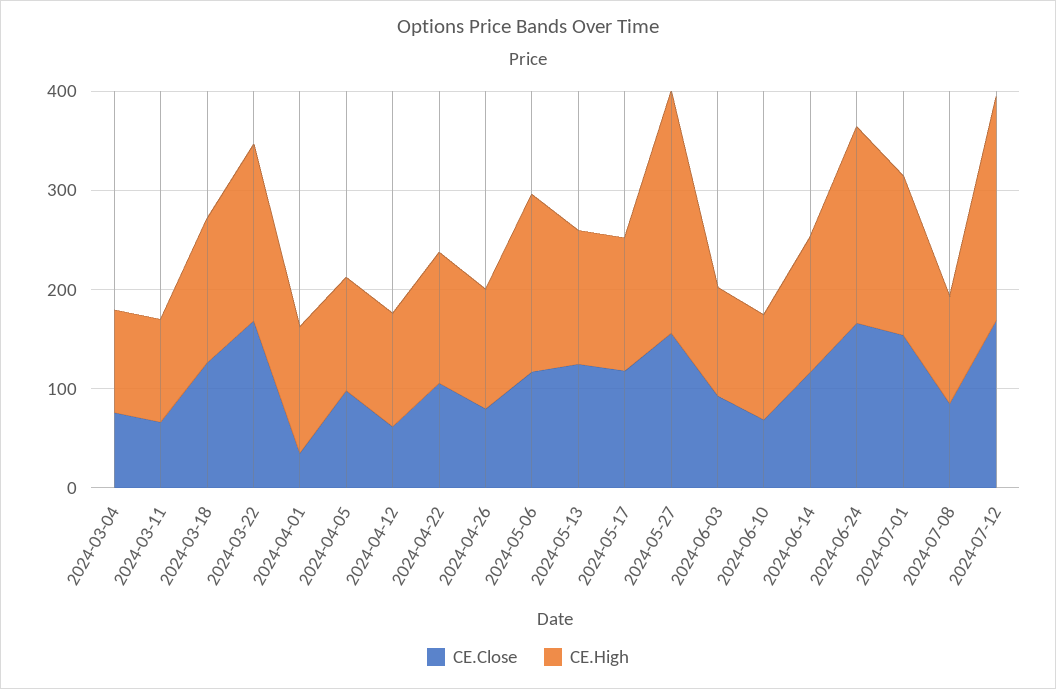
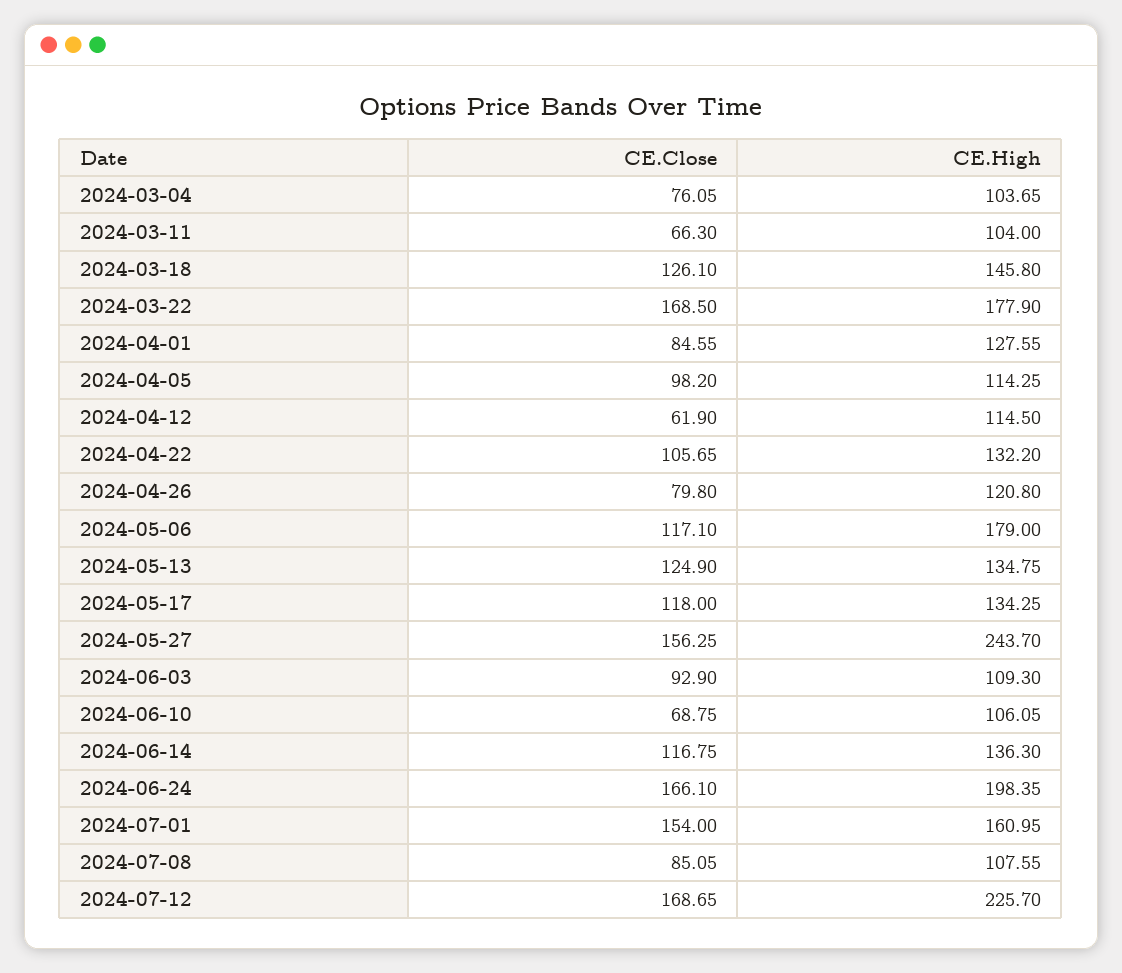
  {
    "CE.Close": {
      "2024-03-04": 76.05,
      "2024-03-11": 66.3,
      "2024-03-18": 126.1,
      "2024-03-22": 168.5,
-     "2024-04-01": 40,
+     "2024-04-01": 84.55,
      "2024-04-05": 98.2,
      "2024-04-12": 61.9,
      "2024-04-22": 105.65,
      "2024-04-26": 79.8,
      "2024-05-06": 117.1,
      "2024-05-13": 124.9,
      "2024-05-17": 118,
      "2024-05-27": 156.25,
      "2024-06-03": 92.9,
      "2024-06-10": 68.75,
      "2024-06-14": 116.75,
      "2024-06-24": 166.1,
      "2024-07-01": 154,
      "2024-07-08": 85.05,
      "2024-07-12": 168.65
    },
    "CE.High": {
      "2024-03-04": 103.65,
      "2024-03-11": 104,
      "2024-03-18": 145.8,
      "2024-03-22": 177.9,
      "2024-04-01": 127.55,
      "2024-04-05": 114.25,
      "2024-04-12": 114.5,
      "2024-04-22": 132.2,
      "2024-04-26": 120.8,
      "2024-05-06": 179,
      "2024-05-13": 134.75,
      "2024-05-17": 134.25,
      "2024-05-27": 243.7,
      "2024-06-03": 109.3,
      "2024-06-10": 106.05,
      "2024-06-14": 136.3,
      "2024-06-24": 198.35,
      "2024-07-01": 160.95,
      "2024-07-08": 107.55,
      "2024-07-12": 225.7
    }
  }

